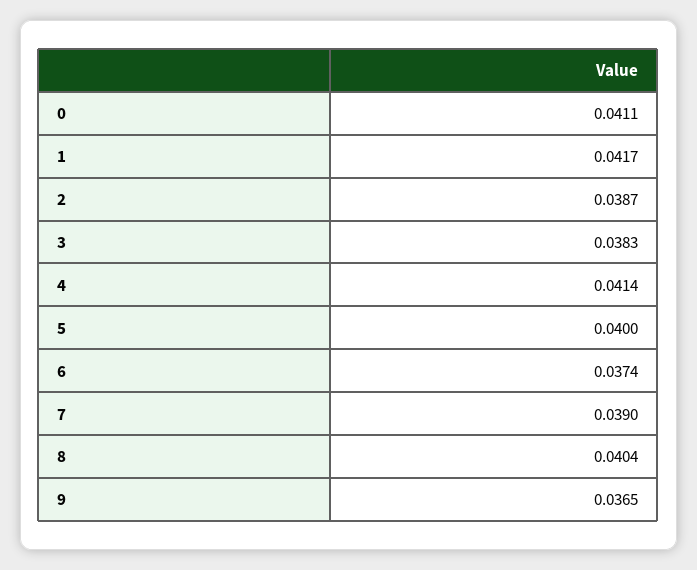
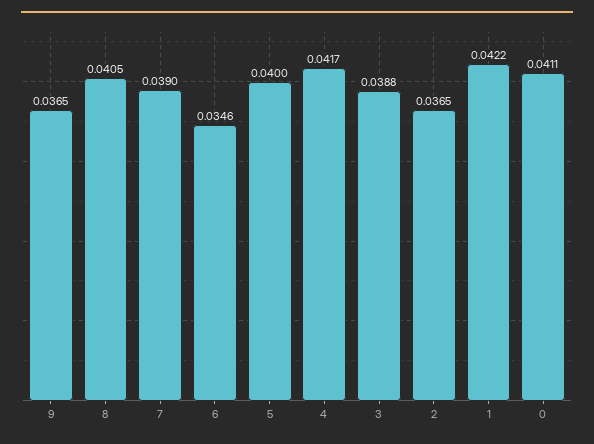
  {
    "0": 0.0411,
-   "1": 0.0417,
+   "1": 0.0422,
-   "2": 0.0387,
+   "2": 0.0365,
-   "3": 0.0383,
+   "3": 0.0388,
-   "4": 0.0414,
+   "4": 0.0417,
    "5": 0.04,
-   "6": 0.0374,
+   "6": 0.0346,
    "7": 0.039,
-   "8": 0.0404,
+   "8": 0.0405,
    "9": 0.0365
  }

